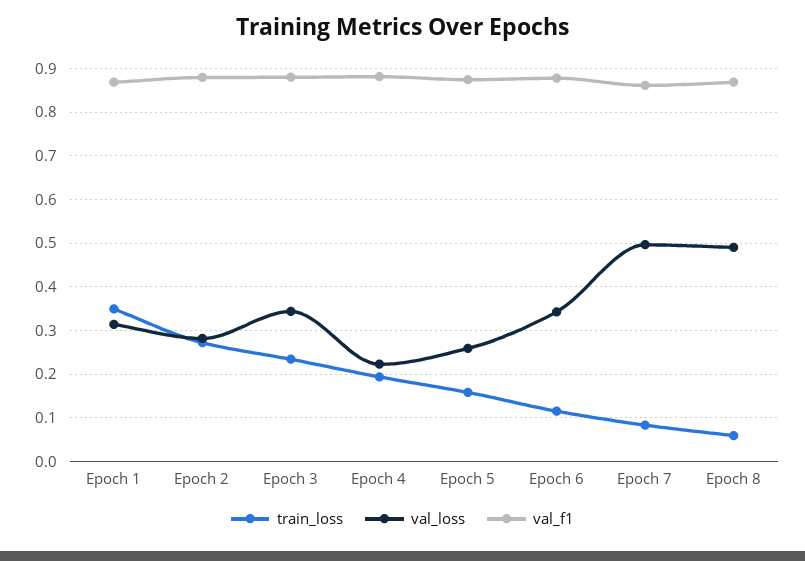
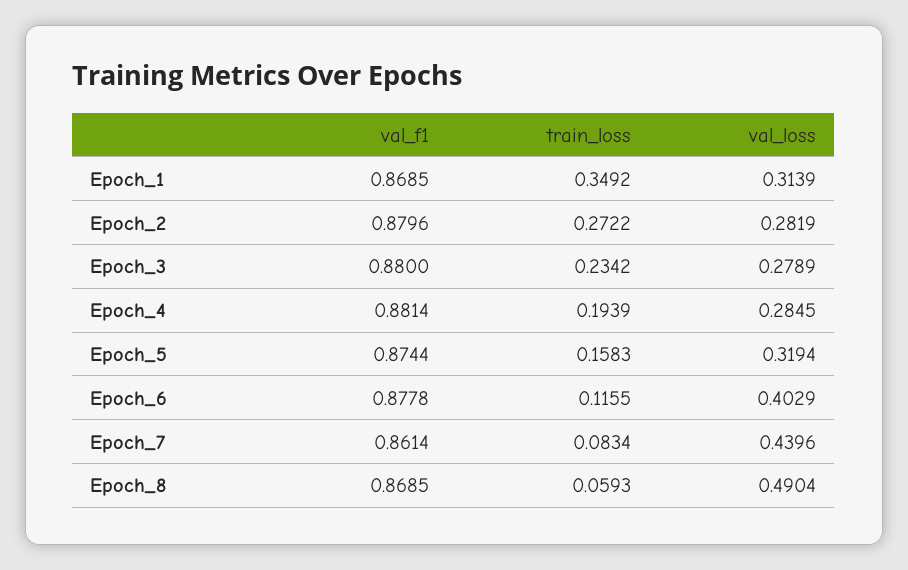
  {
    "train_loss": {
      "Epoch 1": 0.3492,
      "Epoch 2": 0.2722,
      "Epoch 3": 0.2342,
      "Epoch 4": 0.1939,
      "Epoch 5": 0.1583,
      "Epoch 6": 0.1155,
      "Epoch 7": 0.0834,
      "Epoch 8": 0.0593
    },
    "val_loss": {
      "Epoch 1": 0.3139,
      "Epoch 2": 0.2819,
-     "Epoch 3": 0.34,
+     "Epoch 3": 0.2789,
-     "Epoch 4": 0.22,
+     "Epoch 4": 0.2845,
-     "Epoch 5": 0.26,
+     "Epoch 5": 0.3194,
-     "Epoch 6": 0.34,
+     "Epoch 6": 0.4029,
-     "Epoch 7": 0.5,
+     "Epoch 7": 0.4396,
      "Epoch 8": 0.4904
    },
    "val_f1": {
      "Epoch 1": 0.8685,
      "Epoch 2": 0.8796,
      "Epoch 3": 0.88,
      "Epoch 4": 0.8814,
      "Epoch 5": 0.8744,
      "Epoch 6": 0.8778,
      "Epoch 7": 0.8614,
      "Epoch 8": 0.8685
    }
  }

